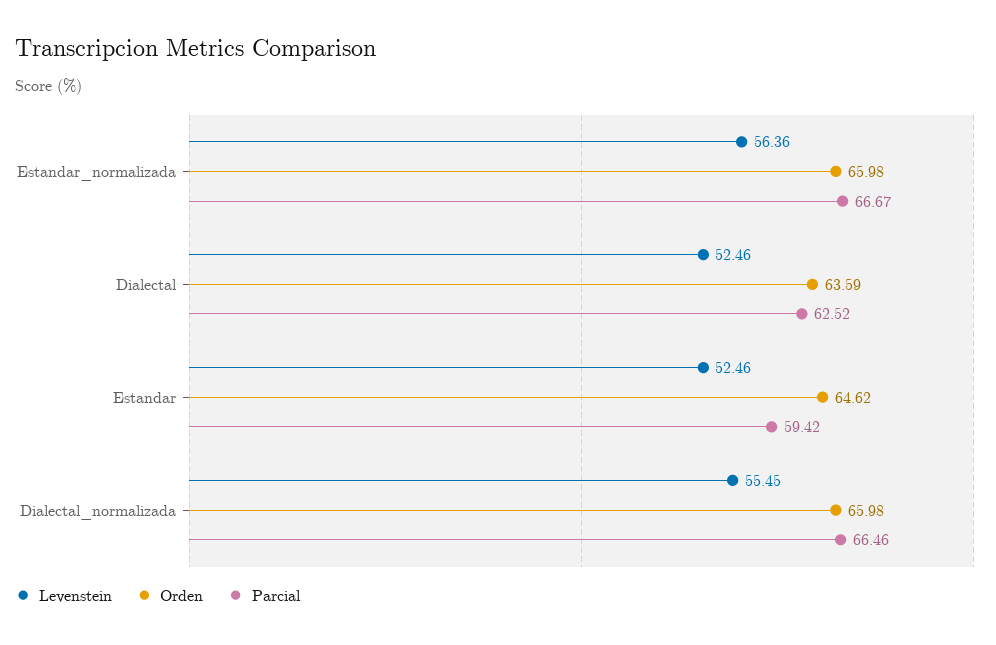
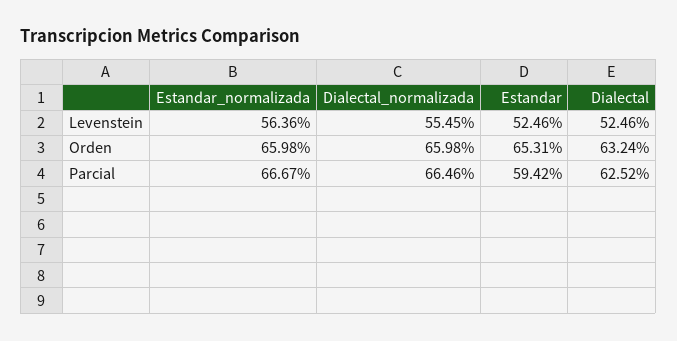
  {
    "Levenstein": {
      "Estandar_normalizada": 56.36,
      "Dialectal": 52.46,
      "Estandar": 52.46,
      "Dialectal_normalizada": 55.45
    },
    "Orden": {
      "Estandar_normalizada": 65.98,
-     "Dialectal": 63.59,
+     "Dialectal": 63.24,
-     "Estandar": 64.62,
+     "Estandar": 65.31,
      "Dialectal_normalizada": 65.98
    },
    "Parcial": {
      "Estandar_normalizada": 66.67,
      "Dialectal": 62.52,
      "Estandar": 59.42,
      "Dialectal_normalizada": 66.46
    }
  }

